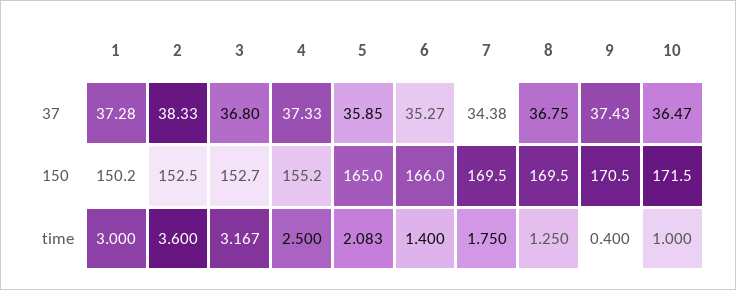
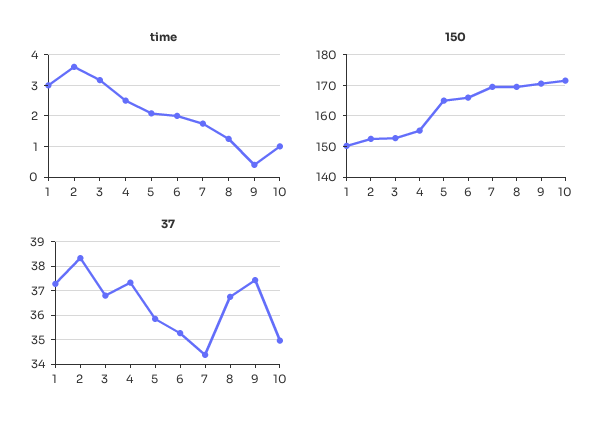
  {
    "37": {
      "1": 37.28,
      "2": 38.33,
      "3": 36.8,
      "4": 37.33,
      "5": 35.85,
      "6": 35.27,
      "7": 34.38,
      "8": 36.75,
      "9": 37.43,
-     "10": 36.47
+     "10": 35
    },
    "150": {
      "1": 150.2,
      "2": 152.5,
      "3": 152.7,
      "4": 155.2,
      "5": 165,
      "6": 166,
      "7": 169.5,
      "8": 169.5,
      "9": 170.5,
      "10": 171.5
    },
    "time": {
      "1": 3,
      "2": 3.6,
      "3": 3.167,
      "4": 2.5,
      "5": 2.083,
-     "6": 1.4,
+     "6": 2,
      "7": 1.75,
      "8": 1.25,
      "9": 0.4,
      "10": 1
    }
  }

